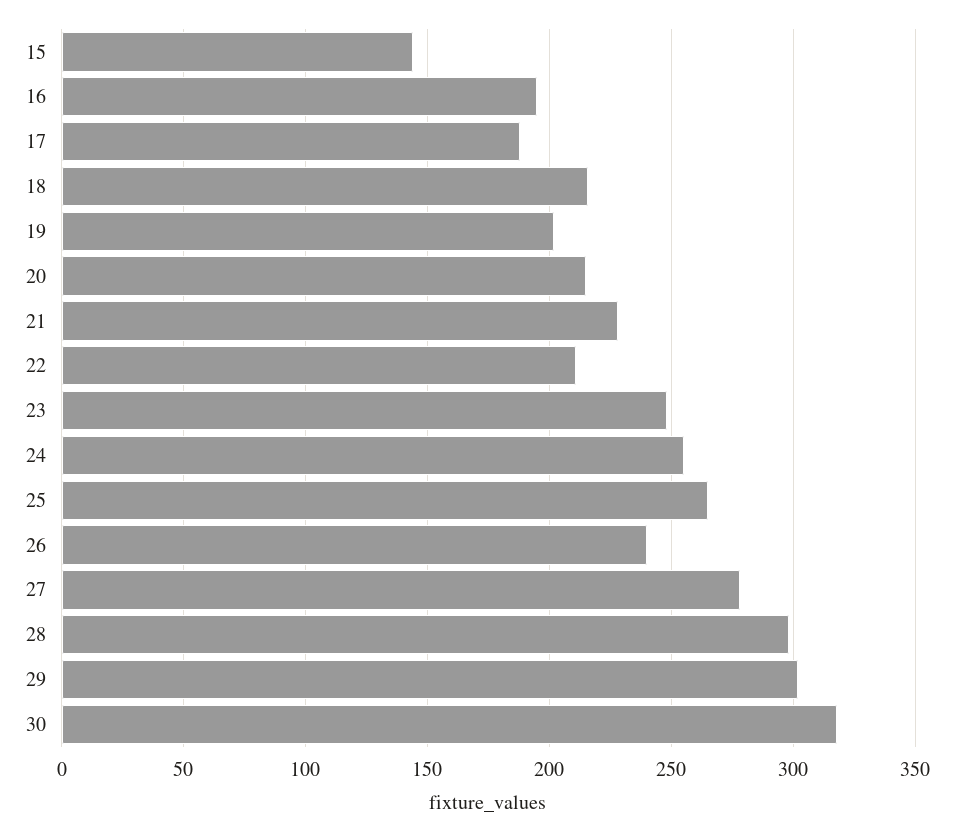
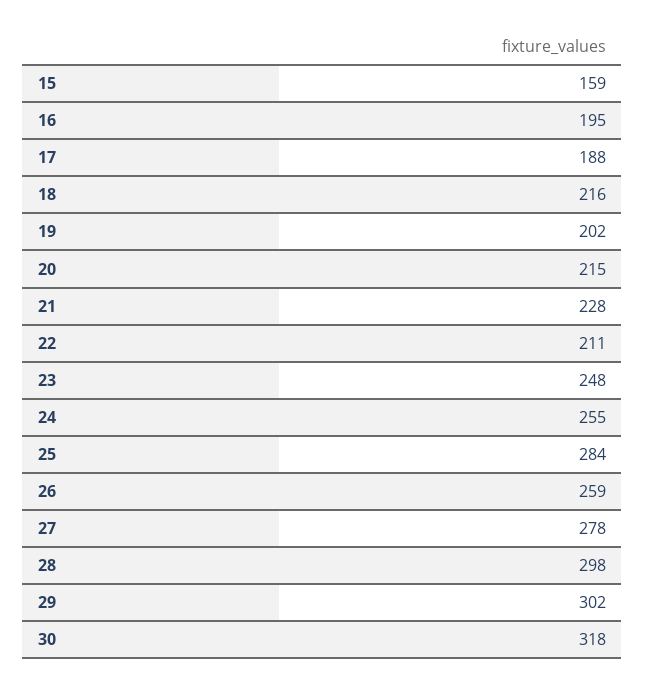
  {
-   "15": 145,
+   "15": 159,
    "16": 195,
    "17": 188,
    "18": 216,
    "19": 202,
    "20": 215,
    "21": 228,
    "22": 211,
    "23": 248,
    "24": 255,
-   "25": 265,
+   "25": 284,
-   "26": 240,
+   "26": 259,
    "27": 278,
    "28": 298,
    "29": 302,
    "30": 318
  }

